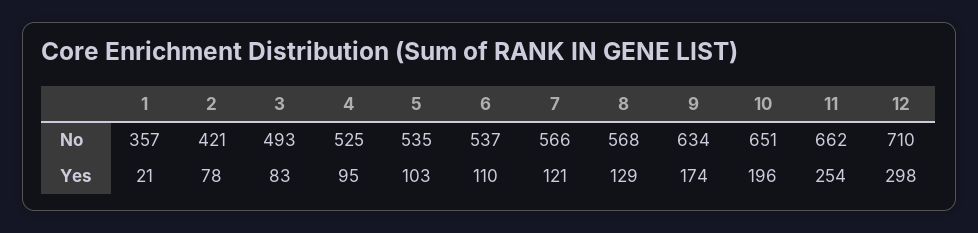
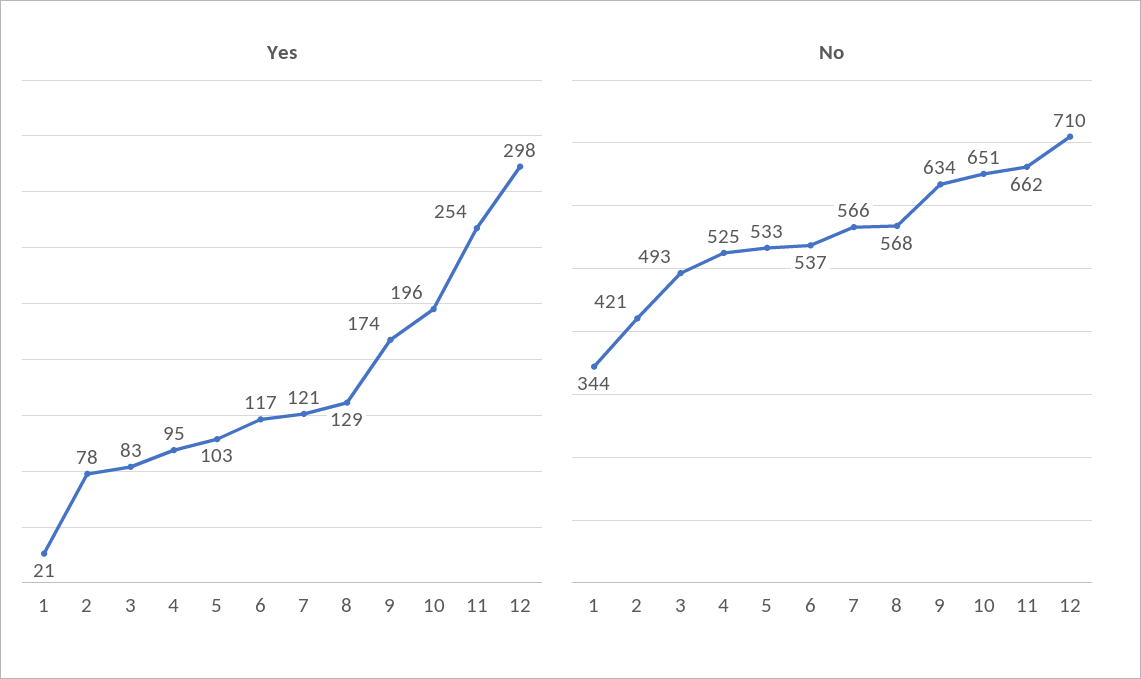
  {
    "No": {
-     "1": 357,
+     "1": 344,
      "2": 421,
      "3": 493,
      "4": 525,
-     "5": 535,
+     "5": 533,
      "6": 537,
      "7": 566,
      "8": 568,
      "9": 634,
      "10": 651,
      "11": 662,
      "12": 710
    },
    "Yes": {
      "1": 21,
      "2": 78,
      "3": 83,
      "4": 95,
      "5": 103,
-     "6": 110,
+     "6": 117,
      "7": 121,
      "8": 129,
      "9": 174,
      "10": 196,
      "11": 254,
      "12": 298
    }
  }

